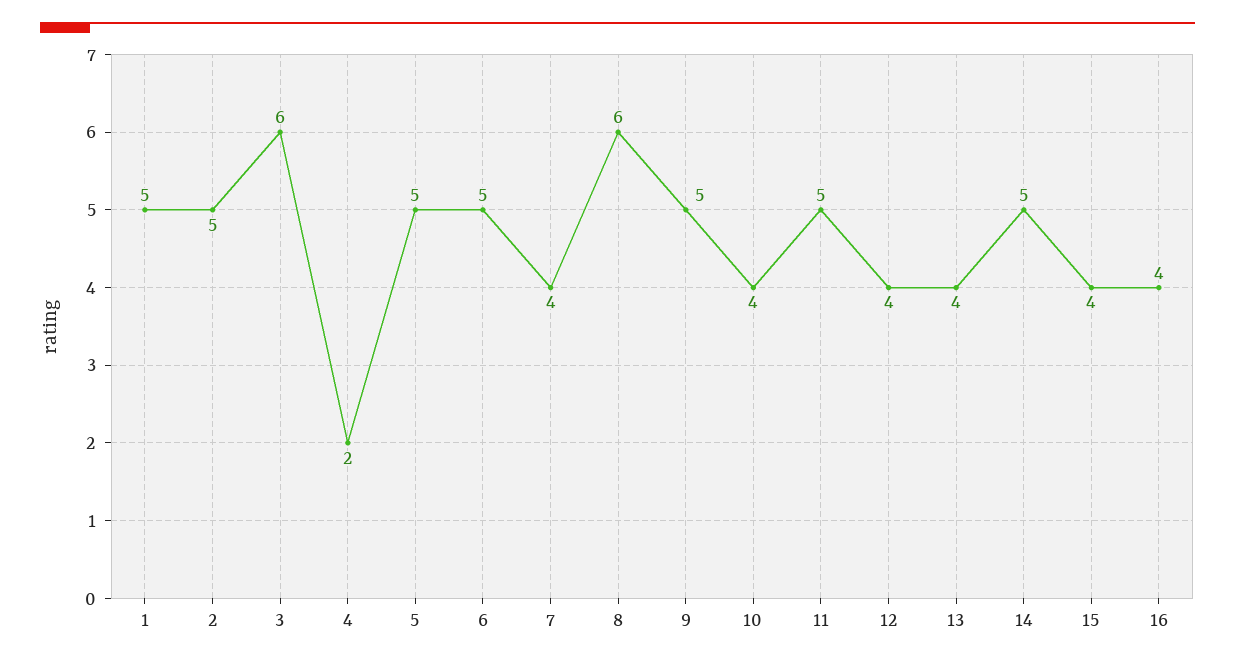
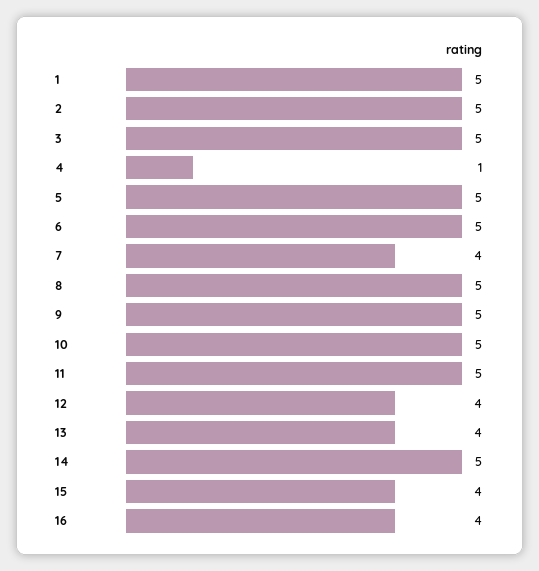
  {
    "1": 5,
    "2": 5,
-   "3": 6,
+   "3": 5,
-   "4": 2,
+   "4": 1,
    "5": 5,
    "6": 5,
    "7": 4,
-   "8": 6,
+   "8": 5,
    "9": 5,
-   "10": 4,
+   "10": 5,
    "11": 5,
    "12": 4,
    "13": 4,
    "14": 5,
    "15": 4,
    "16": 4
  }

